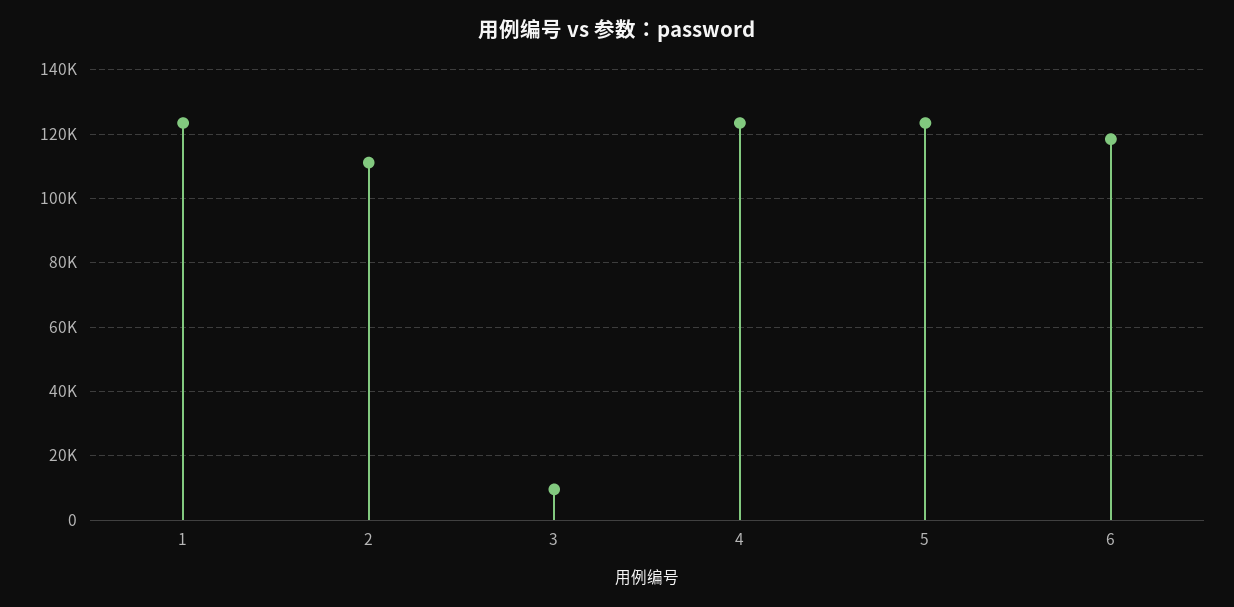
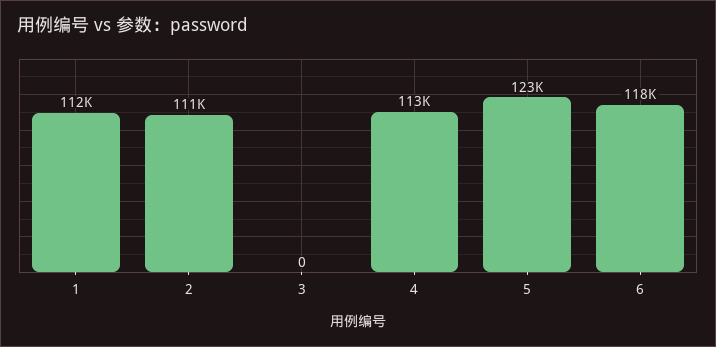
  {
-   "1": 124000,
+   "1": 112000,
    "2": 111000,
-   "3": 10000,
+   "3": 0,
-   "4": 124000,
+   "4": 113000,
    "5": 123000,
    "6": 118000
  }

